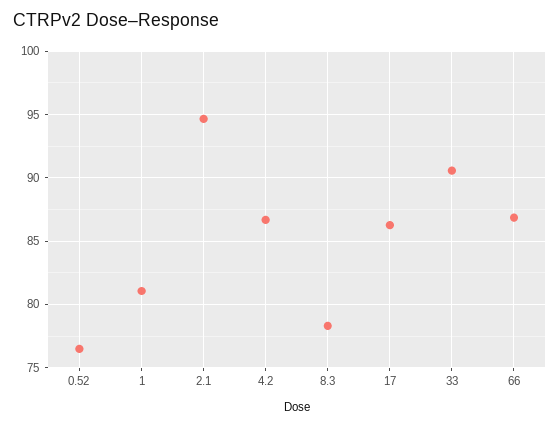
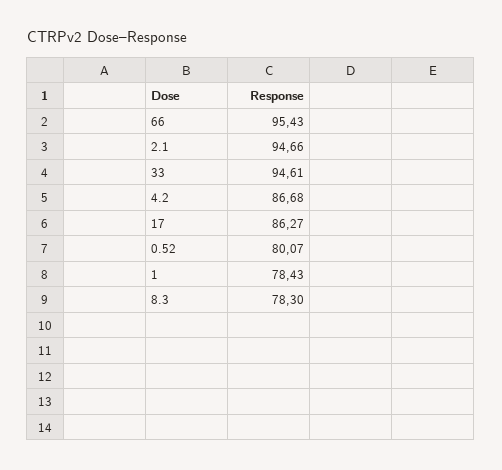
  {
-   "0.52": 76.5,
+   "0.52": 80.07,
-   "1": 81,
+   "1": 78.43,
    "2.1": 94.66,
    "4.2": 86.68,
    "8.3": 78.3,
    "17": 86.27,
-   "33": 90.5,
+   "33": 94.61,
-   "66": 87
+   "66": 95.43
  }

